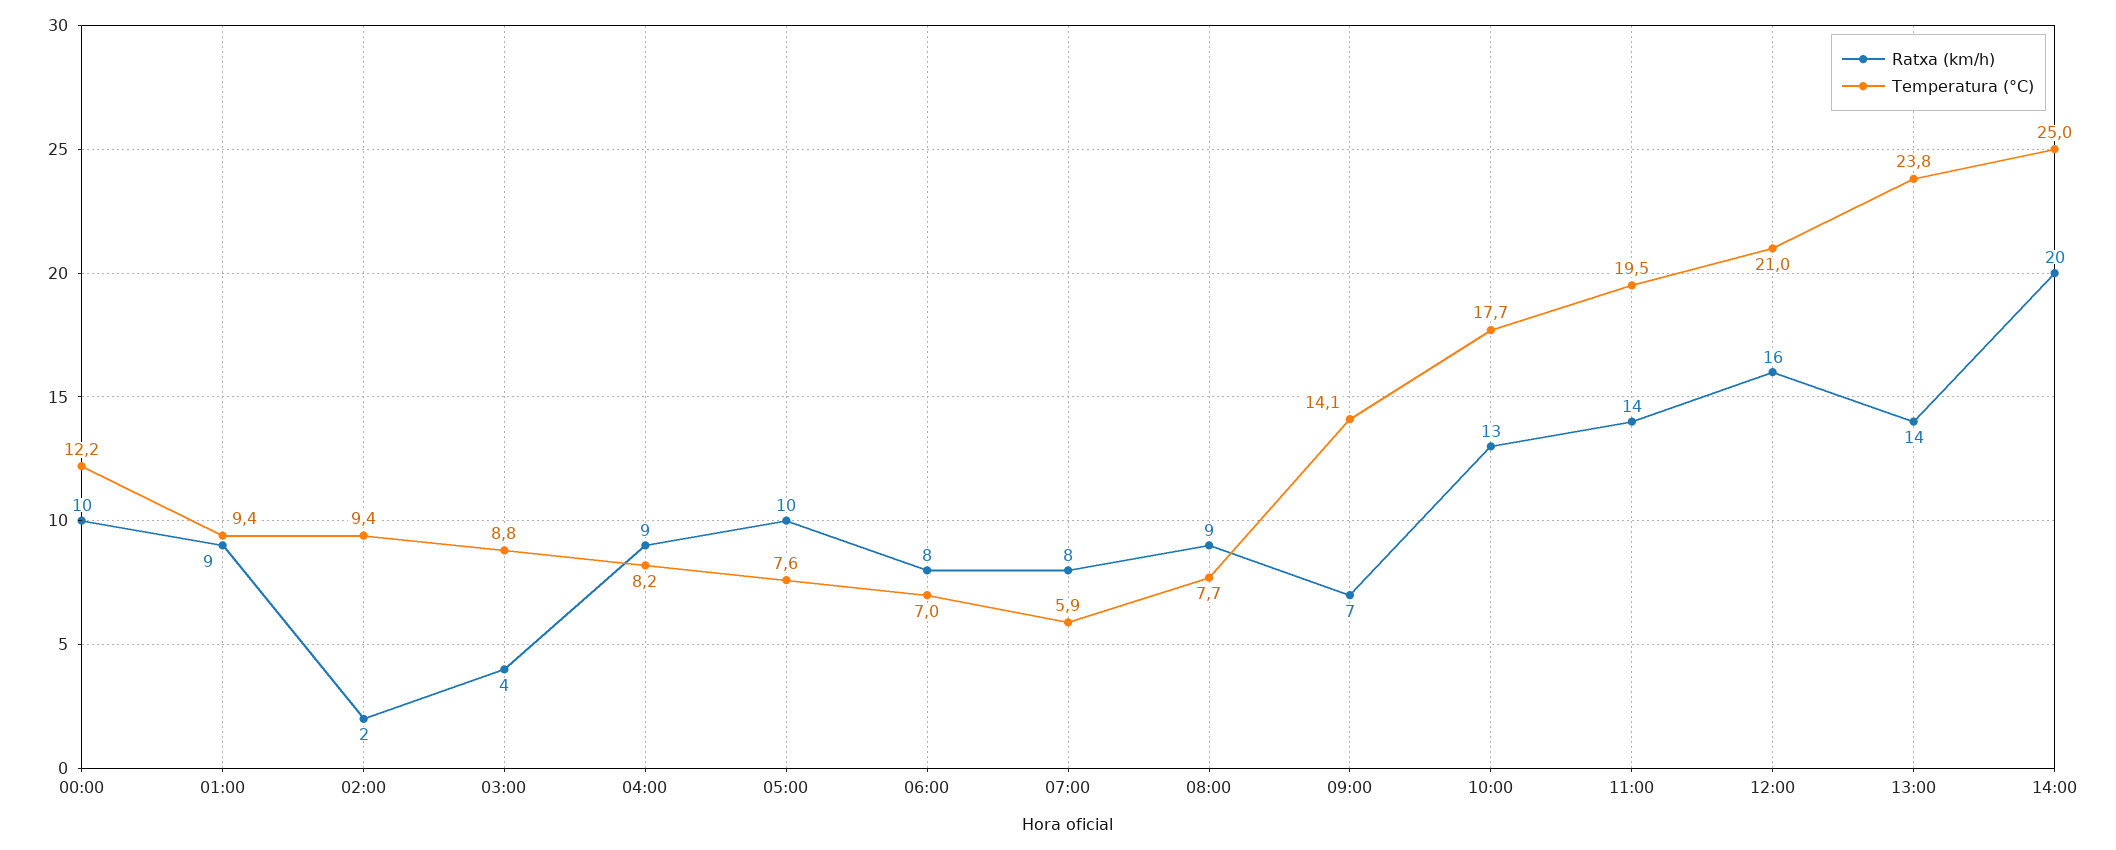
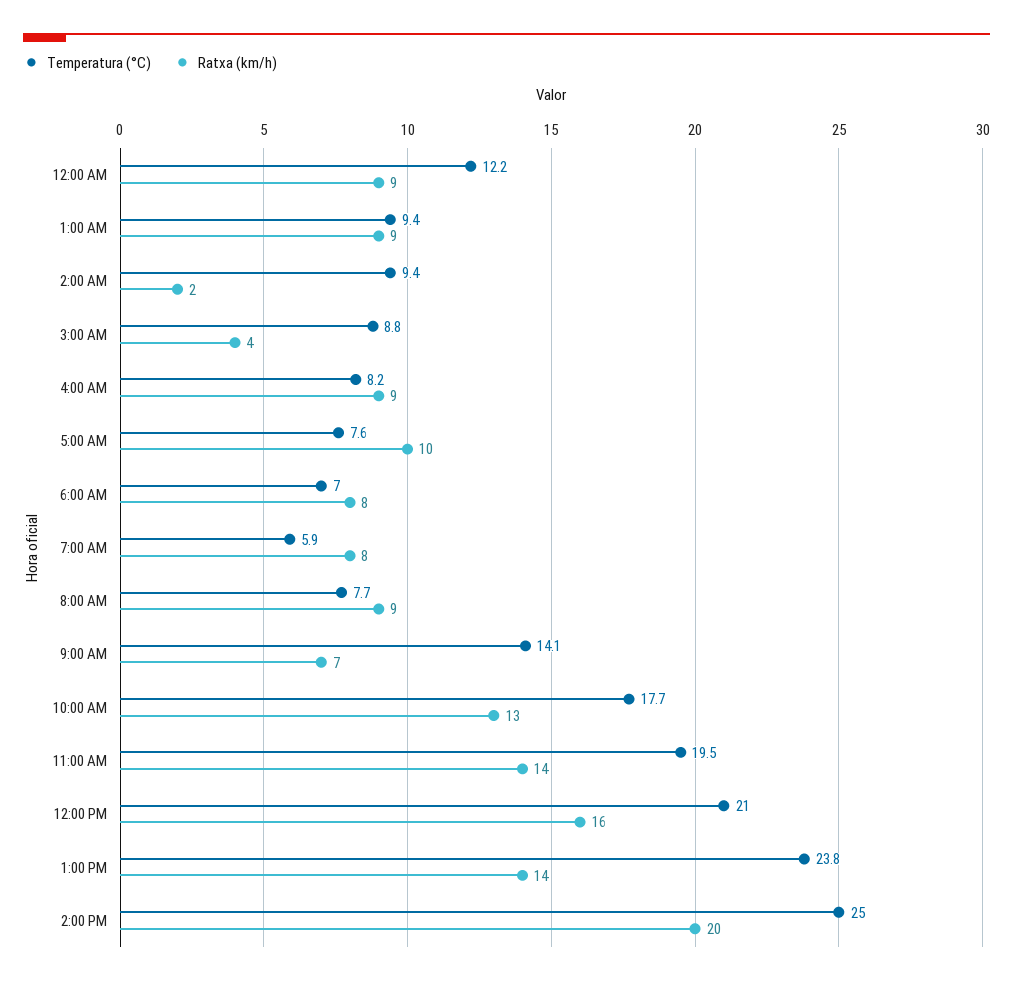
  {
    "Ratxa (km/h)": {
-     "00:00": 10,
+     "00:00": 9,
      "01:00": 9,
      "02:00": 2,
      "03:00": 4,
      "04:00": 9,
      "05:00": 10,
      "06:00": 8,
      "07:00": 8,
      "08:00": 9,
      "09:00": 7,
      "10:00": 13,
      "11:00": 14,
      "12:00": 16,
      "13:00": 14,
      "14:00": 20
    },
    "Temperatura (°C)": {
      "00:00": 12.2,
      "01:00": 9.4,
      "02:00": 9.4,
      "03:00": 8.8,
      "04:00": 8.2,
      "05:00": 7.6,
      "06:00": 7,
      "07:00": 5.9,
      "08:00": 7.7,
      "09:00": 14.1,
      "10:00": 17.7,
      "11:00": 19.5,
      "12:00": 21,
      "13:00": 23.8,
      "14:00": 25
    }
  }

